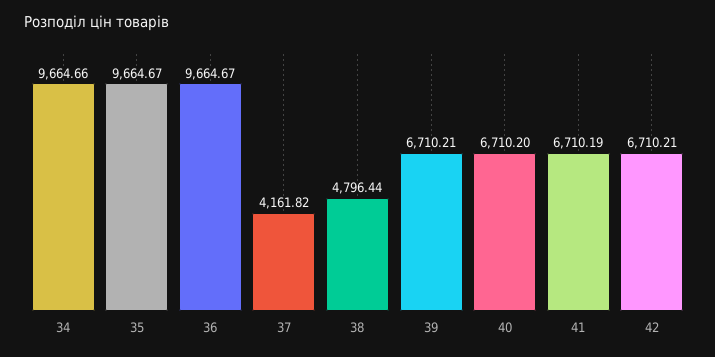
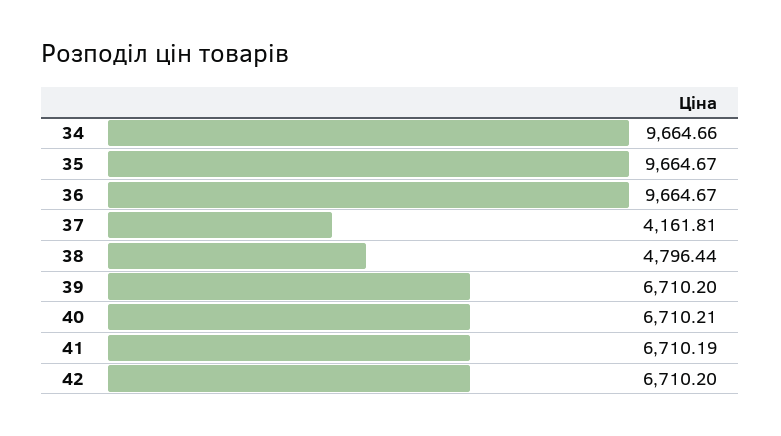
  {
    "34": 9664.66,
    "35": 9664.67,
    "36": 9664.67,
-   "37": 4161.82,
+   "37": 4161.81,
    "38": 4796.44,
-   "39": 6710.21,
+   "39": 6710.2,
-   "40": 6710.2,
+   "40": 6710.21,
    "41": 6710.19,
-   "42": 6710.21
+   "42": 6710.2
  }

